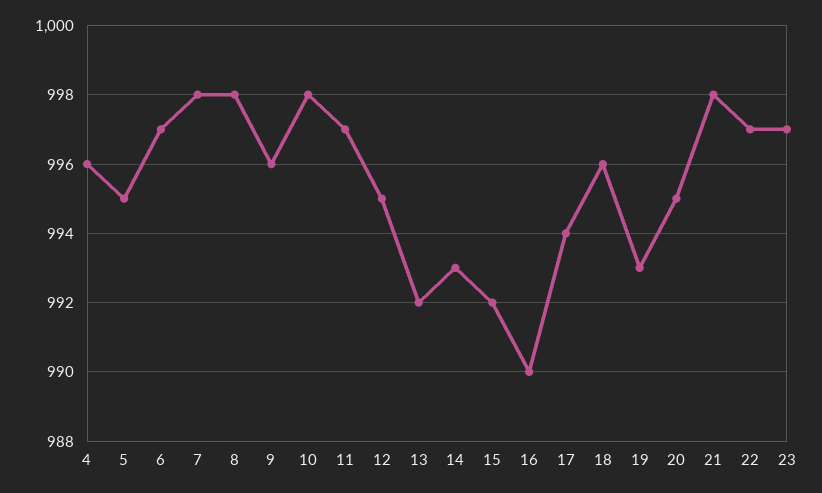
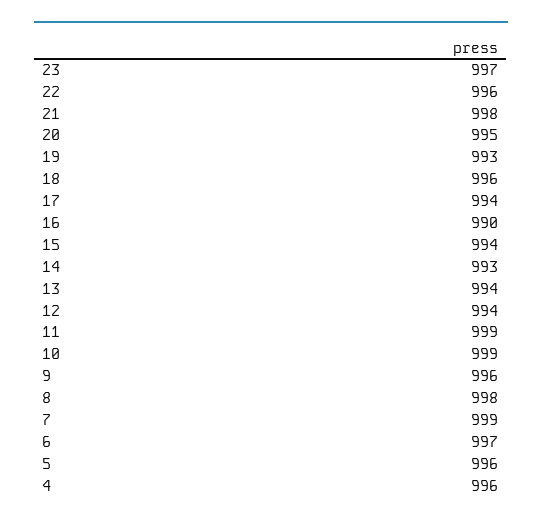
  {
    "4": 996,
-   "5": 995,
+   "5": 996,
    "6": 997,
-   "7": 998,
+   "7": 999,
    "8": 998,
    "9": 996,
-   "10": 998,
+   "10": 999,
-   "11": 997,
+   "11": 999,
-   "12": 995,
+   "12": 994,
-   "13": 992,
+   "13": 994,
    "14": 993,
-   "15": 992,
+   "15": 994,
    "16": 990,
    "17": 994,
    "18": 996,
    "19": 993,
    "20": 995,
    "21": 998,
-   "22": 997,
+   "22": 996,
    "23": 997
  }

